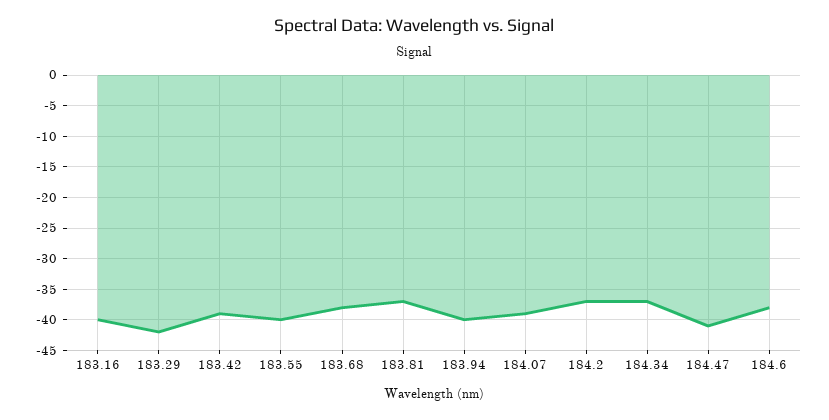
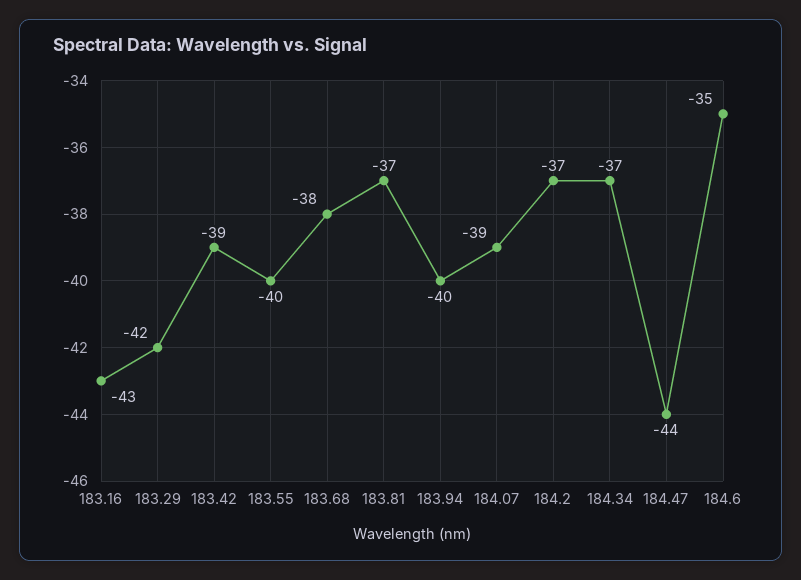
  {
-   "183.16": -40,
+   "183.16": -43,
    "183.29": -42,
    "183.42": -39,
    "183.55": -40,
    "183.68": -38,
    "183.81": -37,
    "183.94": -40,
    "184.07": -39,
    "184.2": -37,
    "184.34": -37,
-   "184.47": -41,
+   "184.47": -44,
-   "184.6": -38
+   "184.6": -35
  }

